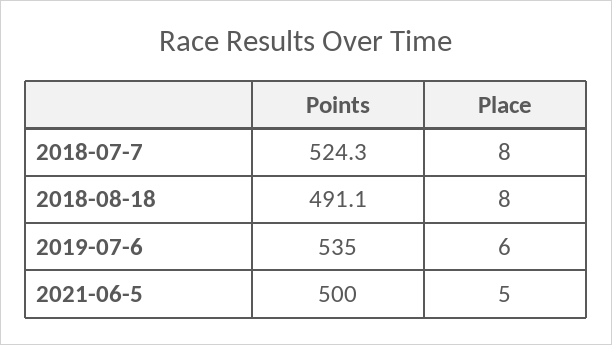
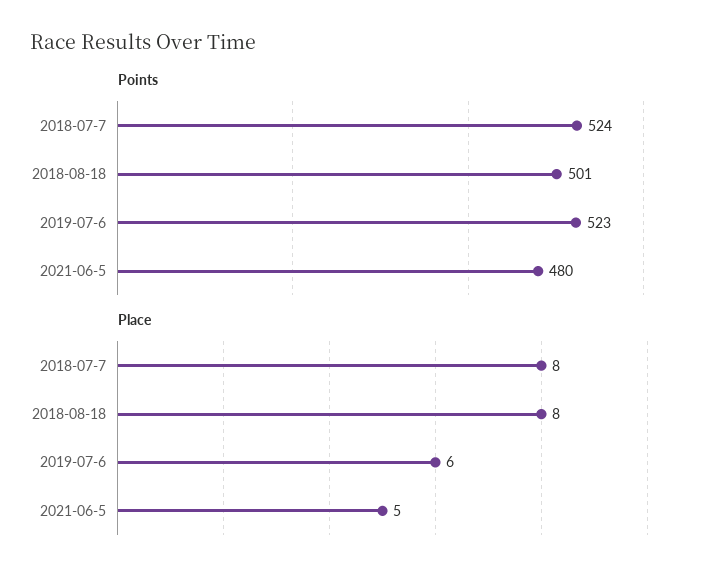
  {
    "Points": {
      "2018-07-7": 524.3,
-     "2018-08-18": 491.1,
+     "2018-08-18": 501,
-     "2019-07-6": 535,
+     "2019-07-6": 523,
-     "2021-06-5": 500
+     "2021-06-5": 480
    },
    "Place": {
      "2018-07-7": 8,
      "2018-08-18": 8,
      "2019-07-6": 6,
      "2021-06-5": 5
    }
  }

